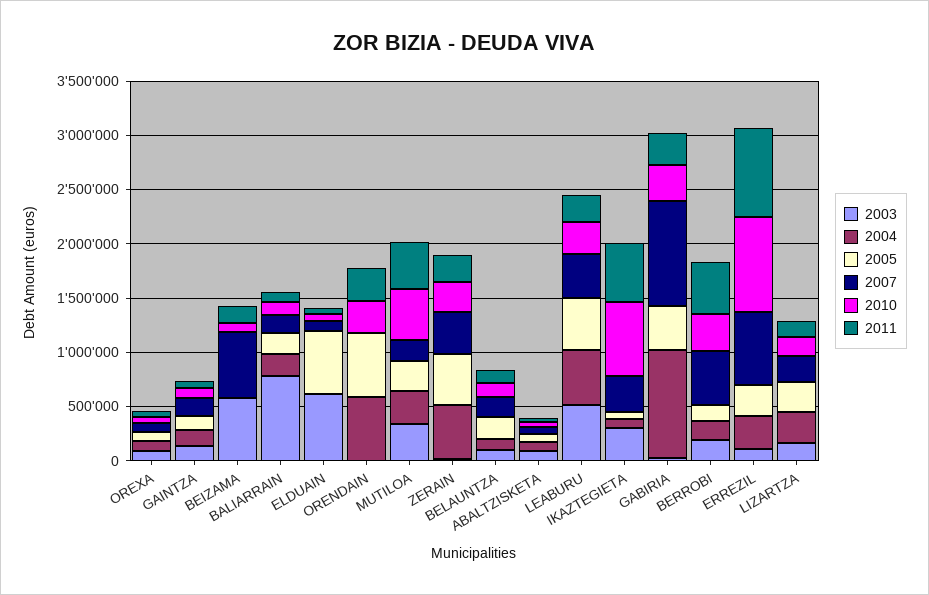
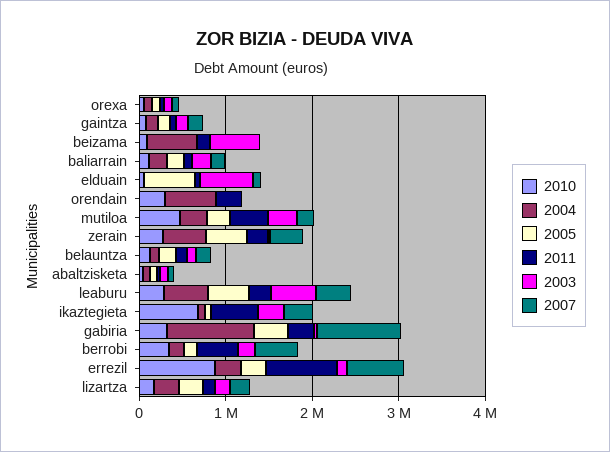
  {
    "2003": {
      "OREXA": 100000,
      "GAINTZA": 100000,
      "BEIZAMA": 600000,
-     "BALIARRAIN": 800000,
+     "BALIARRAIN": 200000,
      "ELDUAIN": 600000,
      "ORENDAIN": 0,
      "MUTILOA": 300000,
      "ZERAIN": 0,
      "BELAUNTZA": 100000,
      "ABALTZISKETA": 100000,
      "LEABURU": 500000,
      "IKAZTEGIETA": 300000,
      "GABIRIA": 0,
      "BERROBI": 200000,
      "ERREZIL": 100000,
      "LIZARTZA": 200000
    },
    "2004": {
      "OREXA": 100000,
      "GAINTZA": 100000,
-     "BEIZAMA": 0,
+     "BEIZAMA": 600000,
      "BALIARRAIN": 200000,
      "ELDUAIN": 0,
      "ORENDAIN": 600000,
      "MUTILOA": 300000,
      "ZERAIN": 500000,
      "BELAUNTZA": 100000,
      "ABALTZISKETA": 100000,
      "LEABURU": 500000,
      "IKAZTEGIETA": 100000,
      "GABIRIA": 1000000,
      "BERROBI": 200000,
      "ERREZIL": 300000,
      "LIZARTZA": 300000
    },
    "2005": {
      "OREXA": 100000,
      "GAINTZA": 100000,
      "BEIZAMA": 0,
      "BALIARRAIN": 200000,
      "ELDUAIN": 600000,
-     "ORENDAIN": 600000,
+     "ORENDAIN": 0,
      "MUTILOA": 300000,
      "ZERAIN": 500000,
      "BELAUNTZA": 200000,
      "ABALTZISKETA": 100000,
      "LEABURU": 500000,
      "IKAZTEGIETA": 100000,
      "GABIRIA": 400000,
      "BERROBI": 100000,
      "ERREZIL": 300000,
      "LIZARTZA": 300000
    },
    "2007": {
      "OREXA": 100000,
      "GAINTZA": 200000,
-     "BEIZAMA": 600000,
+     "BEIZAMA": 0,
      "BALIARRAIN": 200000,
      "ELDUAIN": 100000,
      "ORENDAIN": 0,
      "MUTILOA": 200000,
      "ZERAIN": 400000,
      "BELAUNTZA": 200000,
      "ABALTZISKETA": 100000,
      "LEABURU": 400000,
      "IKAZTEGIETA": 300000,
      "GABIRIA": 1000000,
      "BERROBI": 500000,
      "ERREZIL": 700000,
      "LIZARTZA": 200000
    },
    "2010": {
      "OREXA": 100000,
      "GAINTZA": 100000,
      "BEIZAMA": 100000,
      "BALIARRAIN": 100000,
      "ELDUAIN": 100000,
      "ORENDAIN": 300000,
      "MUTILOA": 500000,
      "ZERAIN": 300000,
      "BELAUNTZA": 100000,
      "ABALTZISKETA": 0,
      "LEABURU": 300000,
      "IKAZTEGIETA": 700000,
      "GABIRIA": 300000,
      "BERROBI": 300000,
      "ERREZIL": 900000,
      "LIZARTZA": 200000
    },
    "2011": {
      "OREXA": 100000,
      "GAINTZA": 100000,
      "BEIZAMA": 200000,
      "BALIARRAIN": 100000,
      "ELDUAIN": 100000,
      "ORENDAIN": 300000,
      "MUTILOA": 400000,
      "ZERAIN": 200000,
      "BELAUNTZA": 100000,
      "ABALTZISKETA": 0,
      "LEABURU": 300000,
      "IKAZTEGIETA": 500000,
      "GABIRIA": 300000,
      "BERROBI": 500000,
      "ERREZIL": 800000,
      "LIZARTZA": 100000
    }
  }

